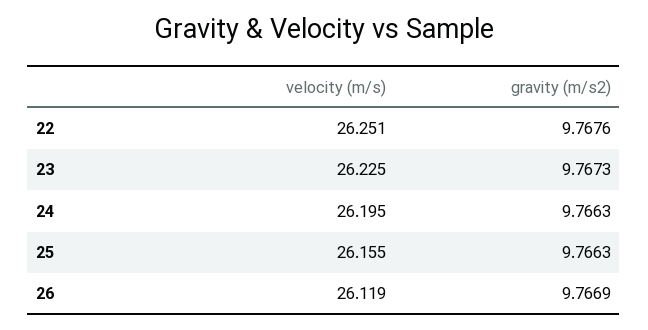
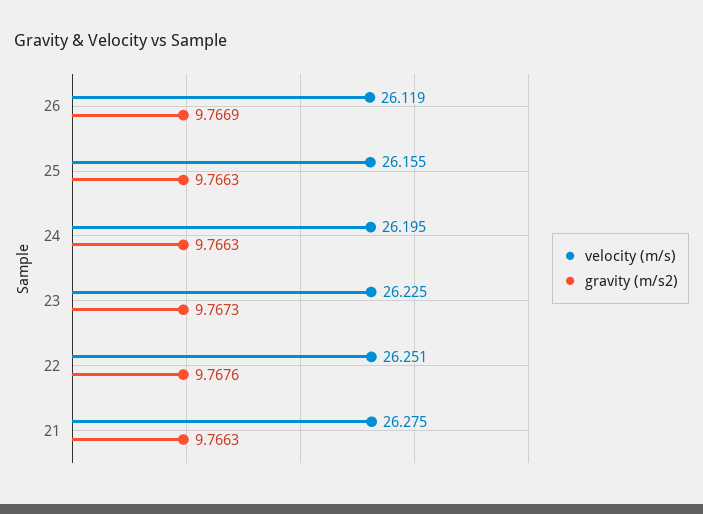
  {
    "velocity (m/s)": {
      "22": 26.251,
      "23": 26.225,
      "24": 26.195,
      "25": 26.155,
-     "26": 26.119
+     "26": 26.119,
+     "21": 26.275
    },
    "gravity (m/s2)": {
      "22": 9.7676,
      "23": 9.7673,
      "24": 9.7663,
      "25": 9.7663,
-     "26": 9.7669
+     "26": 9.7669,
+     "21": 9.7663
    }
  }

